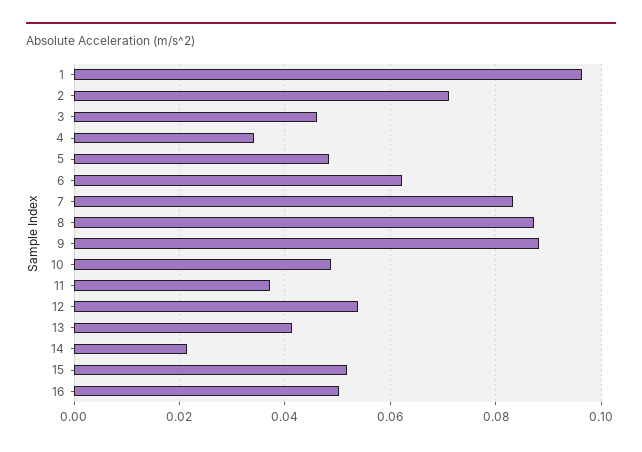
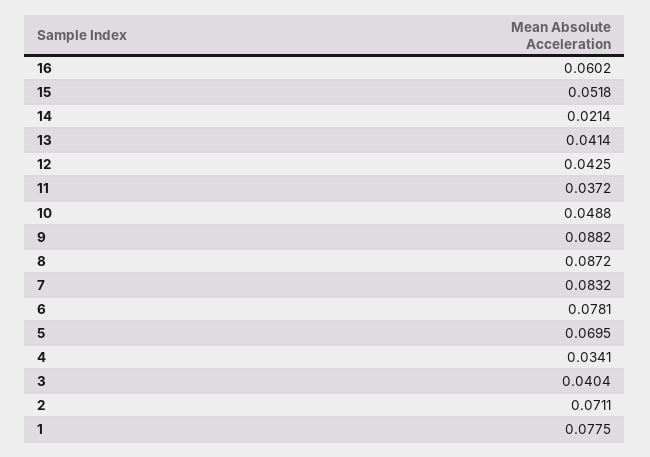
  {
-   "1": 0.096,
+   "1": 0.0775,
    "2": 0.0711,
-   "3": 0.046,
+   "3": 0.0404,
    "4": 0.0341,
-   "5": 0.048,
+   "5": 0.0695,
-   "6": 0.062,
+   "6": 0.0781,
    "7": 0.0832,
    "8": 0.0872,
    "9": 0.0882,
    "10": 0.0488,
    "11": 0.0372,
-   "12": 0.054,
+   "12": 0.0425,
    "13": 0.0414,
    "14": 0.0214,
    "15": 0.0518,
-   "16": 0.05
+   "16": 0.0602
  }

